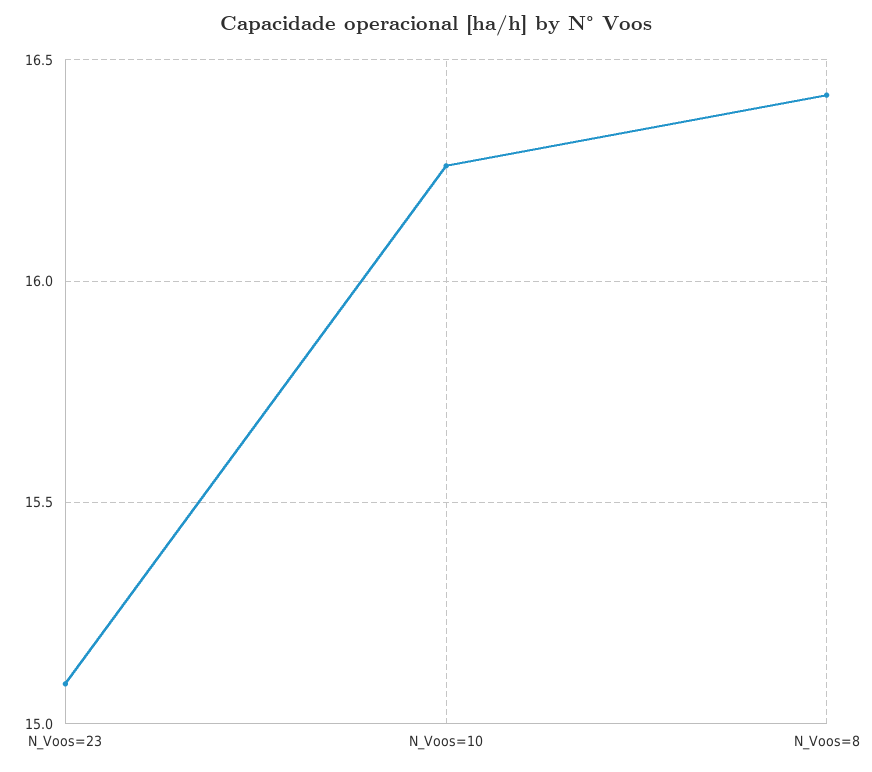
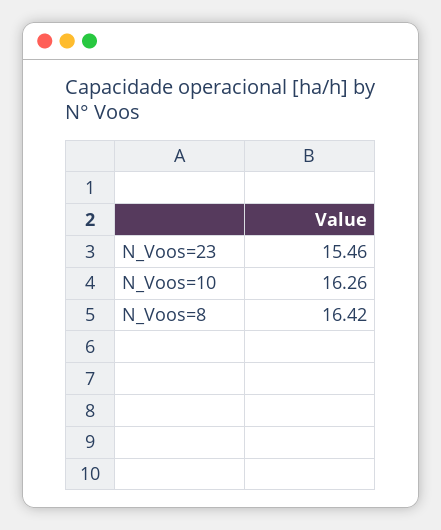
  {
-   "N_Voos=23": 15.1,
+   "N_Voos=23": 15.46,
    "N_Voos=10": 16.26,
    "N_Voos=8": 16.42
  }

